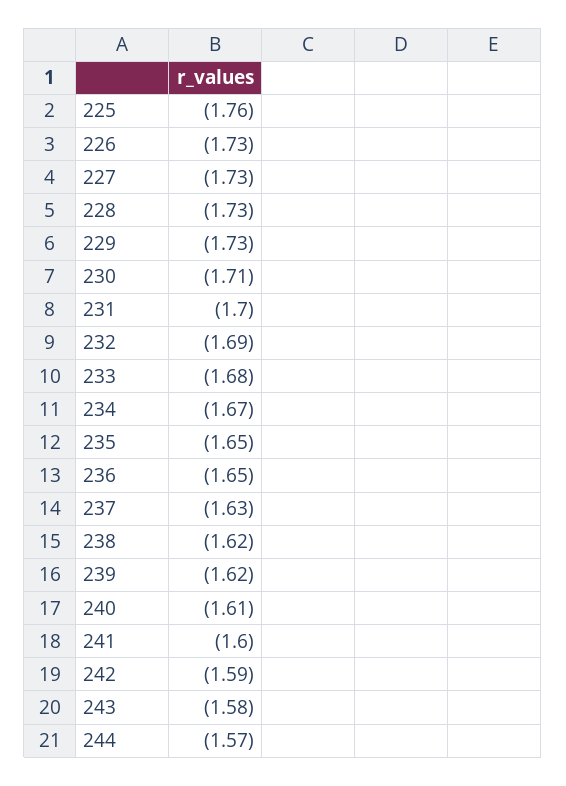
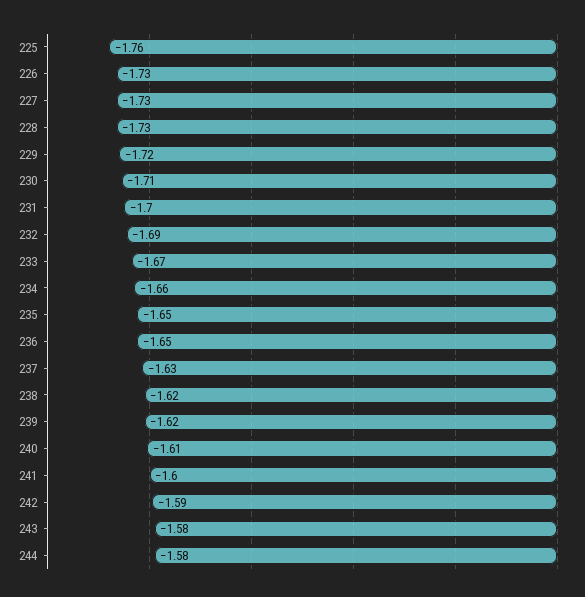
  {
    "225": -1.76,
    "226": -1.73,
    "227": -1.73,
    "228": -1.73,
-   "229": -1.73,
+   "229": -1.72,
    "230": -1.71,
    "231": -1.7,
    "232": -1.69,
-   "233": -1.68,
+   "233": -1.67,
-   "234": -1.67,
+   "234": -1.66,
    "235": -1.65,
    "236": -1.65,
    "237": -1.63,
    "238": -1.62,
    "239": -1.62,
    "240": -1.61,
    "241": -1.6,
    "242": -1.59,
    "243": -1.58,
-   "244": -1.57
+   "244": -1.58
  }

